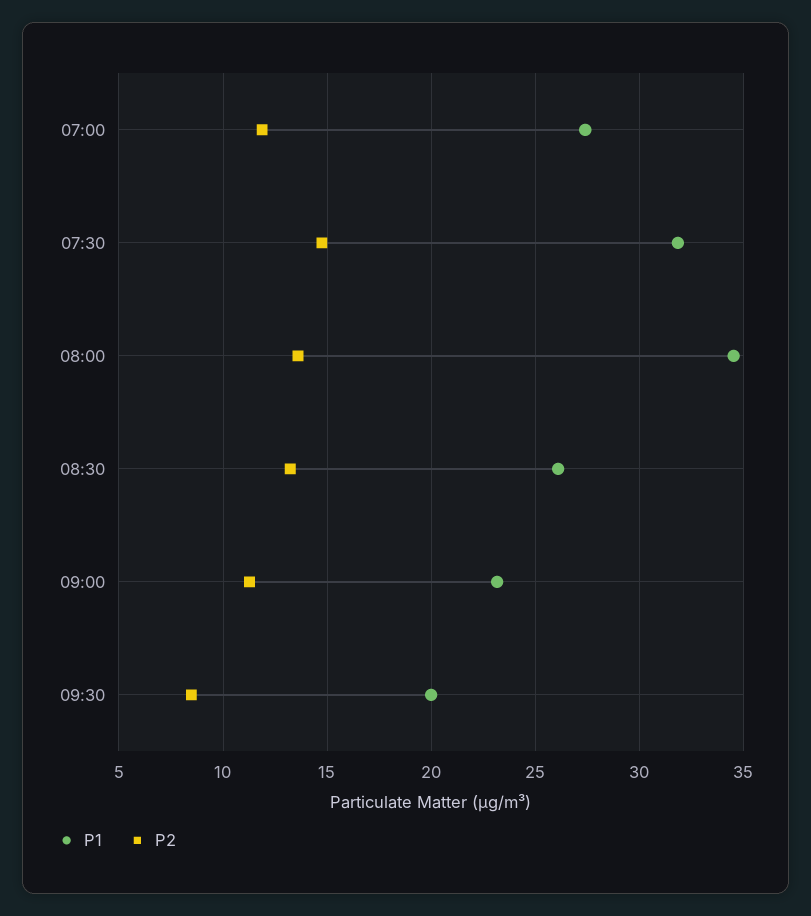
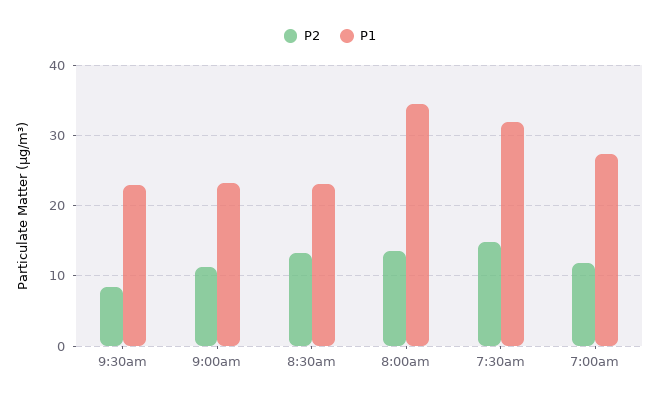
  {
    "P1": {
      "07:00": 27.5,
      "07:30": 32,
      "08:00": 34.5,
-     "08:30": 26,
+     "08:30": 23,
      "09:00": 23,
-     "09:30": 20
+     "09:30": 23
    },
    "P2": {
      "07:00": 12,
      "07:30": 15,
      "08:00": 13.5,
      "08:30": 13,
      "09:00": 11.5,
      "09:30": 8.5
    }
  }

